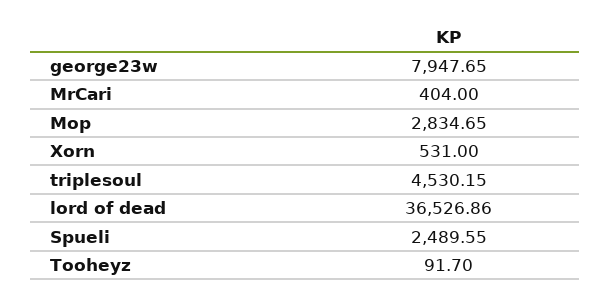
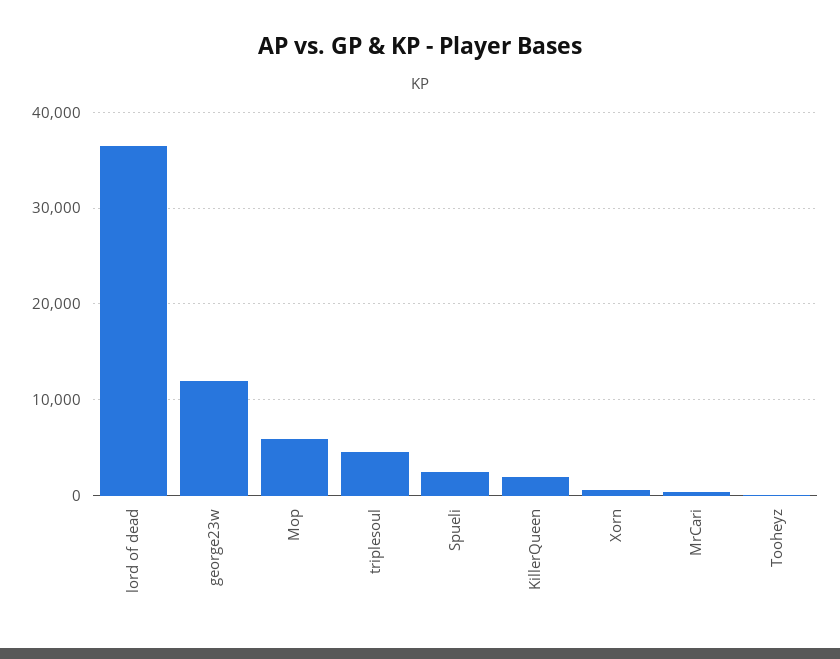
  {
-   "george23w": 7947.65,
+   "george23w": 12000,
    "MrCari": 404,
-   "Mop": 2834.65,
+   "Mop": 6000,
    "Xorn": 531,
    "triplesoul": 4530.15,
    "lord of dead": 36526.86,
    "Spueli": 2489.55,
-   "Tooheyz": 91.7
+   "Tooheyz": 91.7,
+   "KillerQueen": 2000
  }

